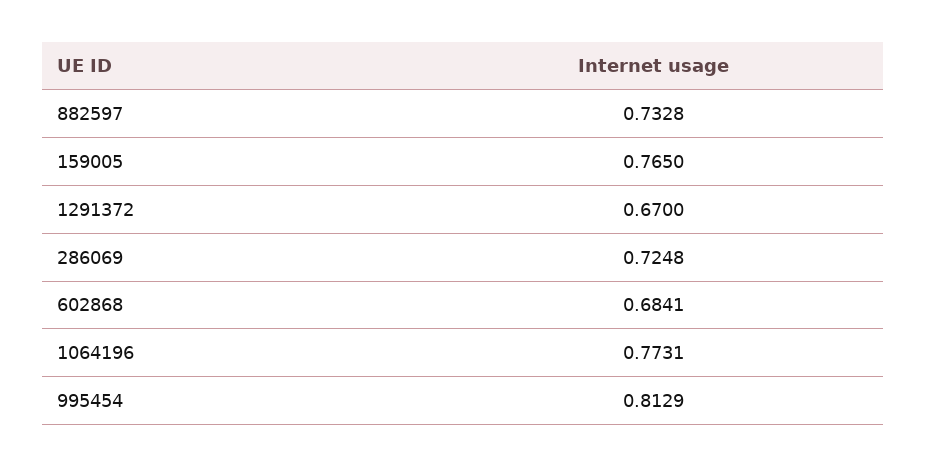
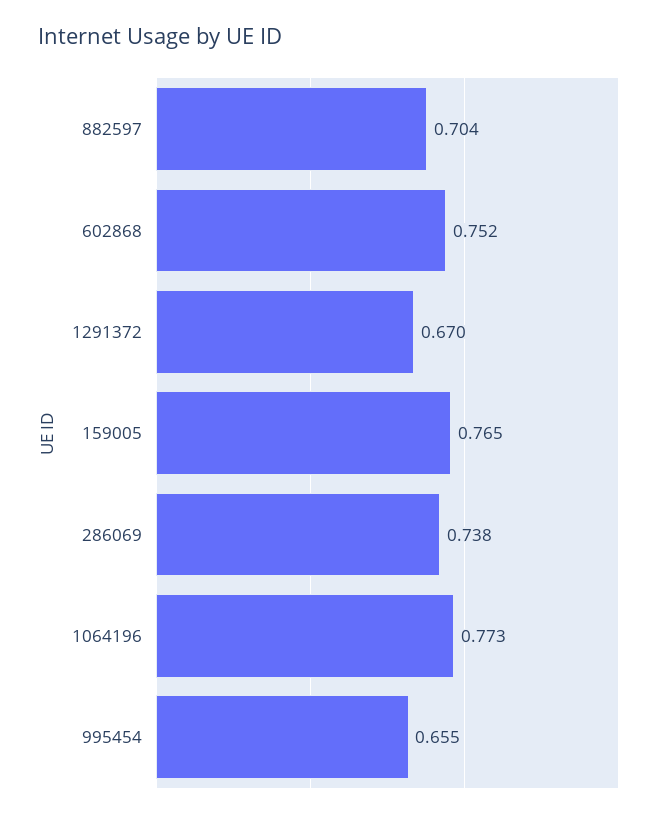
  {
-   "882597": 0.7328,
+   "882597": 0.704,
    "159005": 0.765,
    "1291372": 0.67,
-   "286069": 0.7248,
+   "286069": 0.738,
-   "602868": 0.6841,
+   "602868": 0.752,
    "1064196": 0.7731,
-   "995454": 0.8129
+   "995454": 0.655
  }

